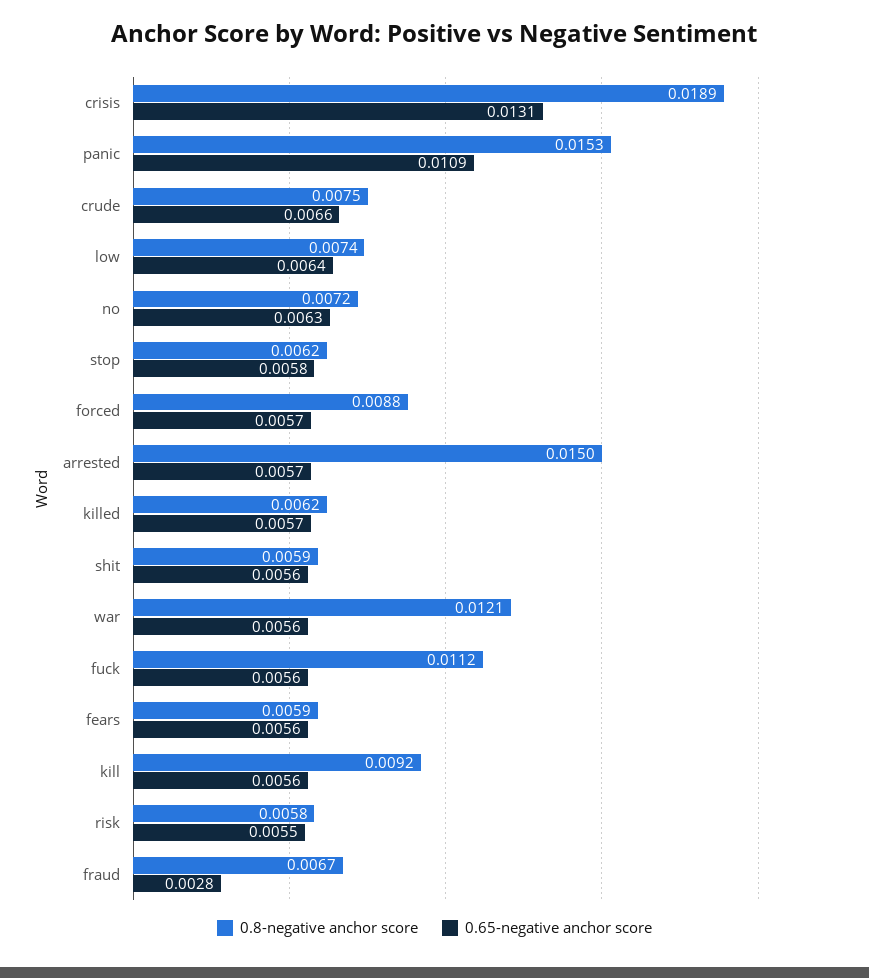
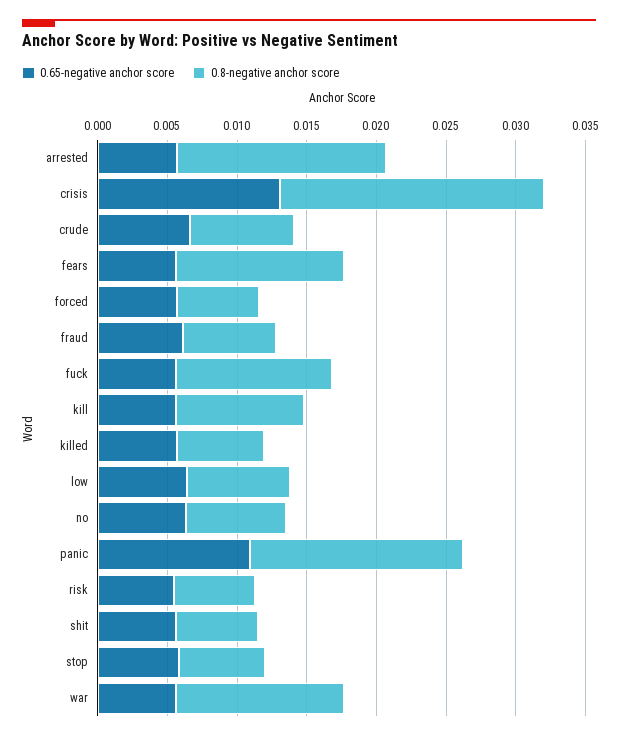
  {
    "0.8-negative anchor score": {
      "crisis": 0.0189,
      "panic": 0.0153,
      "crude": 0.0075,
      "low": 0.0074,
      "no": 0.0072,
      "stop": 0.0062,
-     "forced": 0.0088,
+     "forced": 0.006,
      "arrested": 0.015,
      "killed": 0.0062,
      "shit": 0.0059,
      "war": 0.0121,
      "fuck": 0.0112,
-     "fears": 0.0059,
+     "fears": 0.012,
      "kill": 0.0092,
      "risk": 0.0058,
      "fraud": 0.0067
    },
    "0.65-negative anchor score": {
      "crisis": 0.0131,
      "panic": 0.0109,
      "crude": 0.0066,
      "low": 0.0064,
      "no": 0.0063,
      "stop": 0.0058,
      "forced": 0.0057,
      "arrested": 0.0057,
      "killed": 0.0057,
      "shit": 0.0056,
      "war": 0.0056,
      "fuck": 0.0056,
      "fears": 0.0056,
      "kill": 0.0056,
      "risk": 0.0055,
-     "fraud": 0.0028
+     "fraud": 0.006
    }
  }

